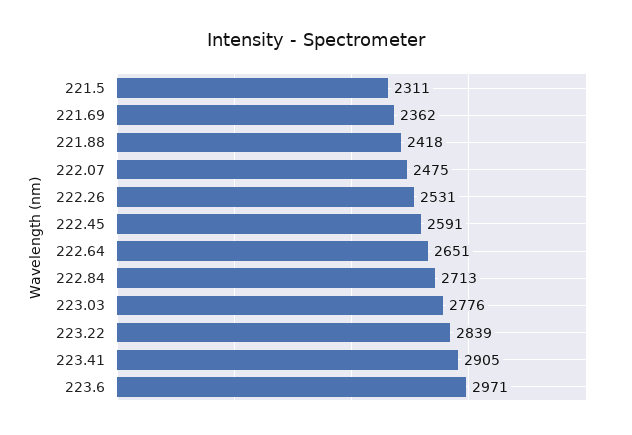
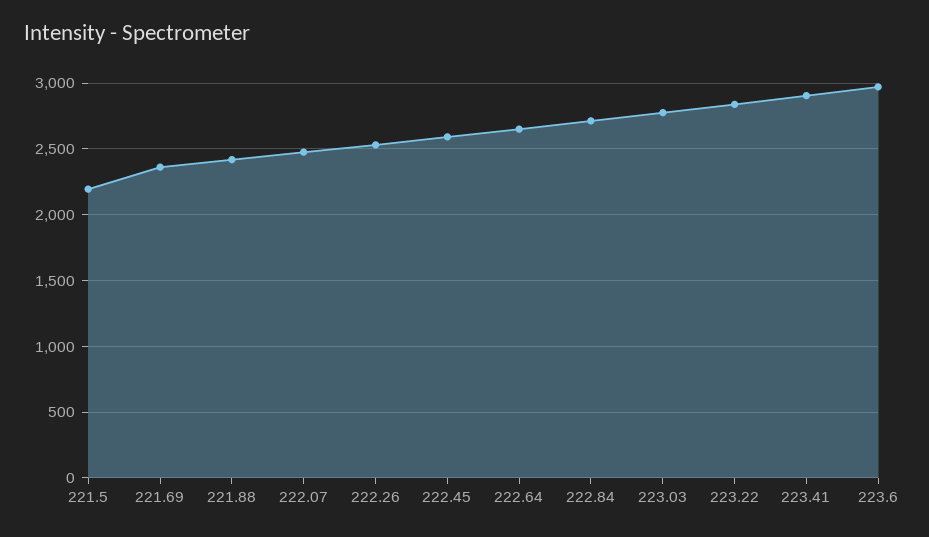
  {
-   "221.5": 2311,
+   "221.5": 2200,
    "221.69": 2362,
    "221.88": 2418,
    "222.07": 2475,
    "222.26": 2531,
    "222.45": 2591,
    "222.64": 2651,
    "222.84": 2713,
    "223.03": 2776,
    "223.22": 2839,
    "223.41": 2905,
    "223.6": 2971
  }

